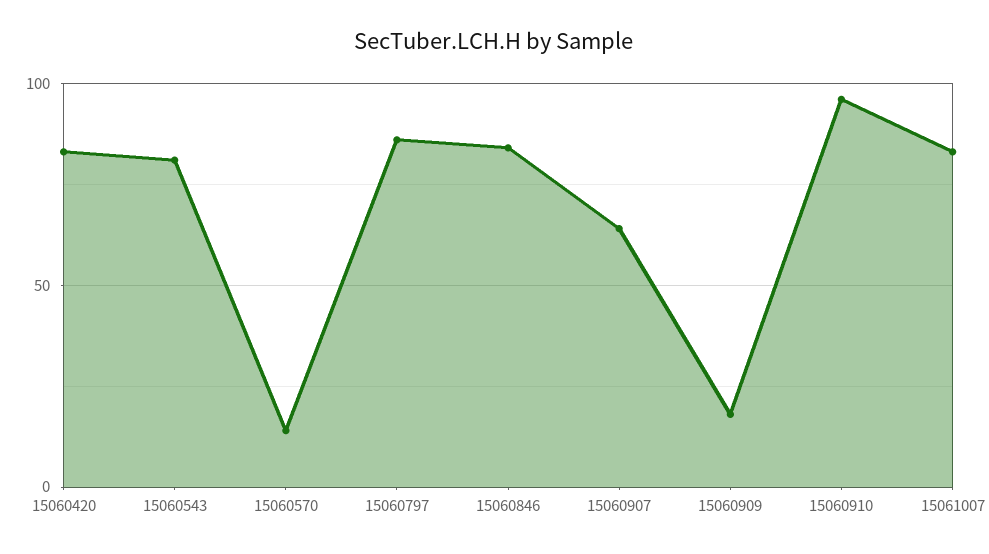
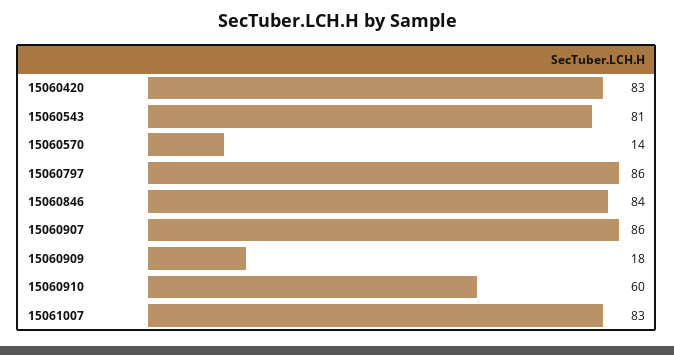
  {
    "15060420": 83,
    "15060543": 81,
    "15060570": 14,
    "15060797": 86,
    "15060846": 84,
-   "15060907": 65,
+   "15060907": 86,
    "15060909": 18,
-   "15060910": 95,
+   "15060910": 60,
    "15061007": 83
  }

